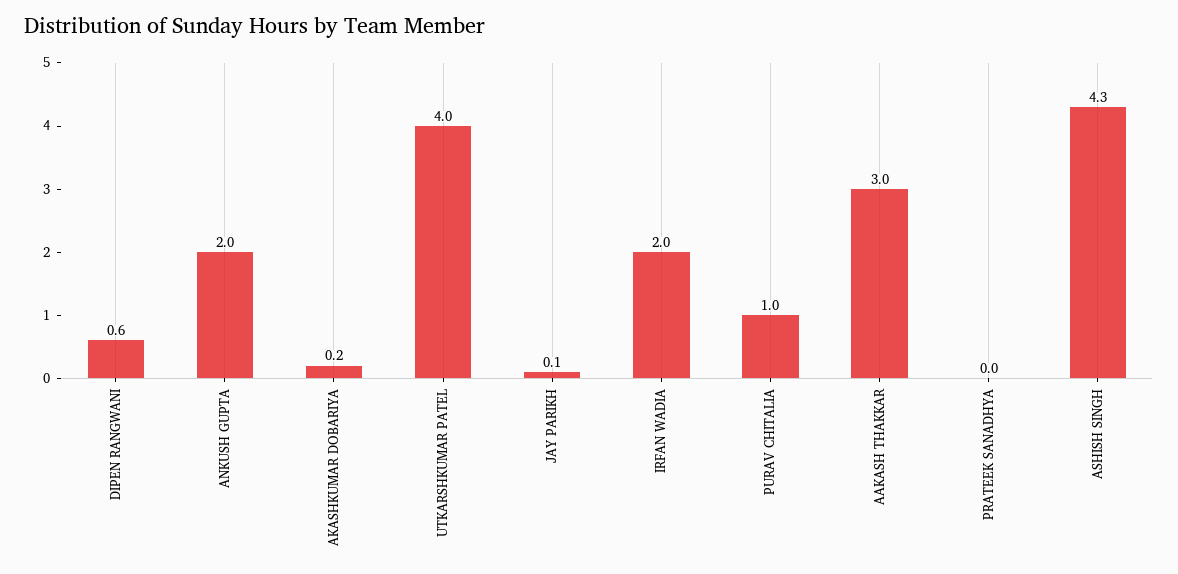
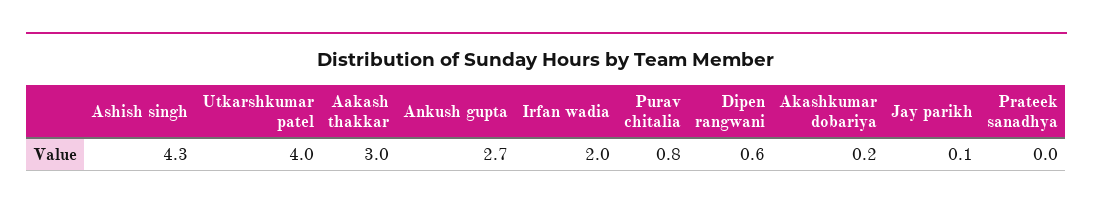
  {
    "DIPEN RANGWANI": 0.6,
-   "ANKUSH GUPTA": 2,
+   "ANKUSH GUPTA": 2.7,
    "AKASHKUMAR DOBARIYA": 0.2,
    "UTKARSHKUMAR PATEL": 4,
    "JAY PARIKH": 0.1,
    "IRFAN WADIA": 2,
-   "PURAV CHITALIA": 1,
+   "PURAV CHITALIA": 0.8,
    "AAKASH THAKKAR": 3,
    "PRATEEK SANADHYA": 0,
    "ASHISH SINGH": 4.3
  }

